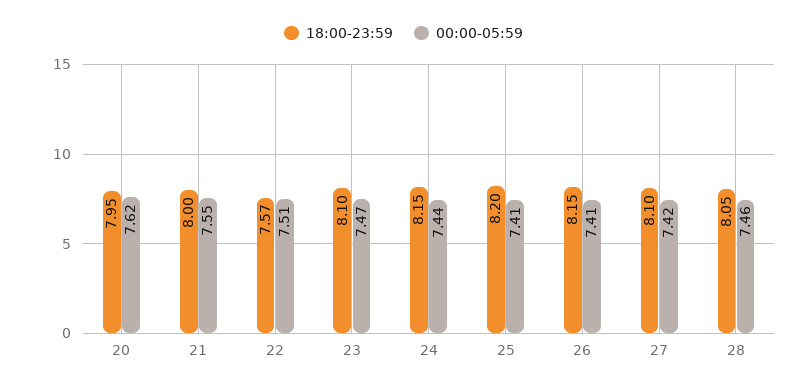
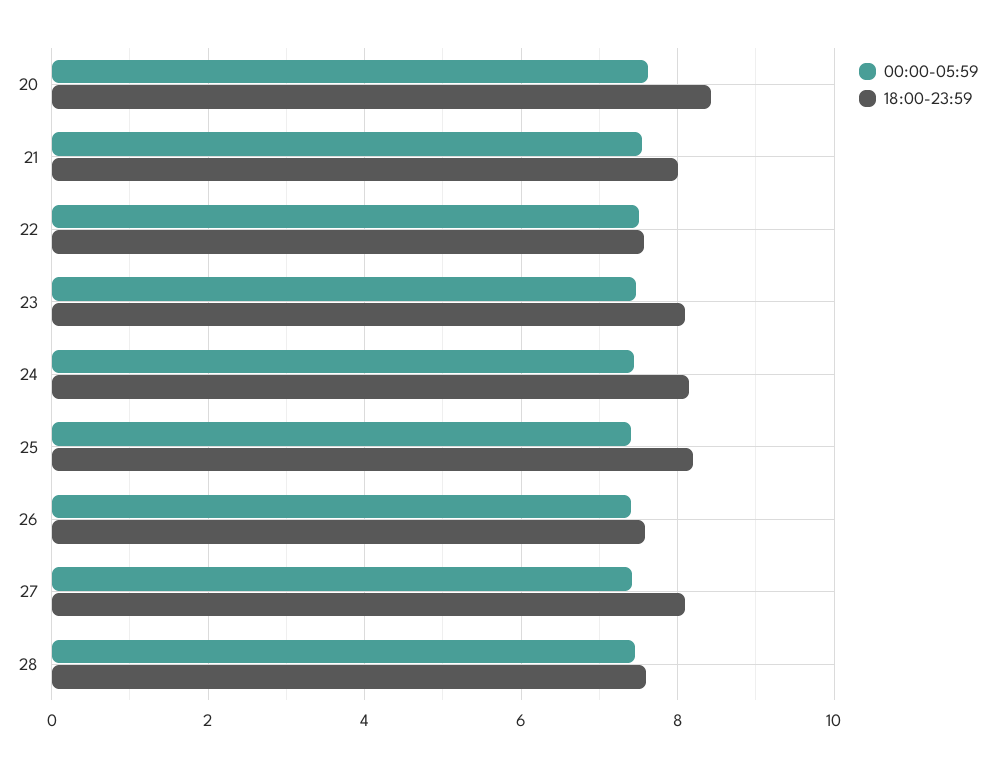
  {
    "18:00-23:59": {
-     "20": 7.95,
+     "20": 8.4,
      "21": 8,
      "22": 7.57,
      "23": 8.1,
      "24": 8.15,
      "25": 8.2,
-     "26": 8.15,
+     "26": 7.6,
      "27": 8.1,
-     "28": 8.05
+     "28": 7.6
    },
    "00:00-05:59": {
      "20": 7.62,
      "21": 7.55,
      "22": 7.51,
      "23": 7.47,
      "24": 7.44,
      "25": 7.41,
      "26": 7.41,
      "27": 7.42,
      "28": 7.46
    }
  }

